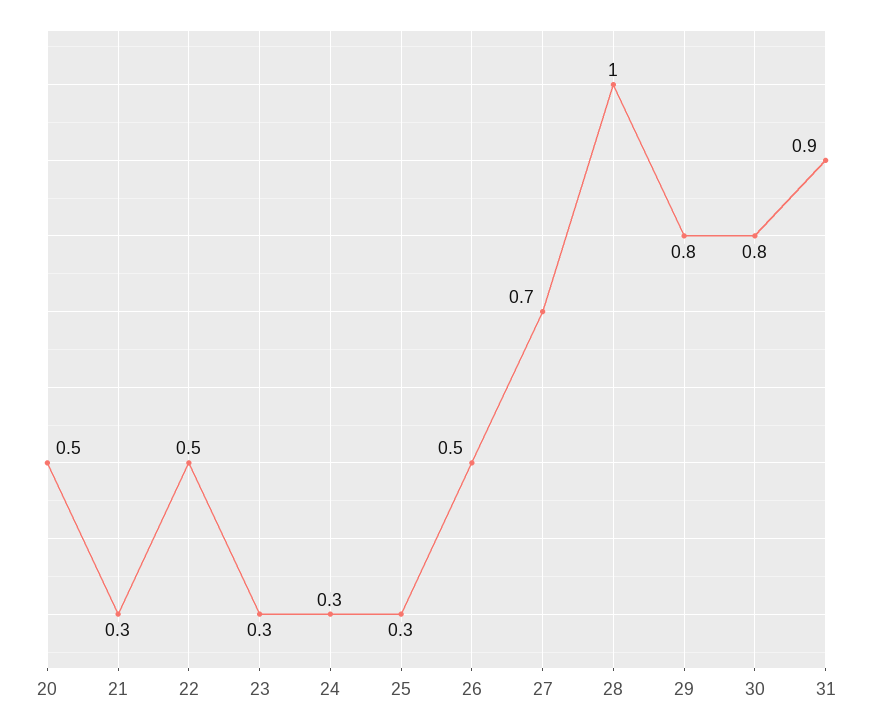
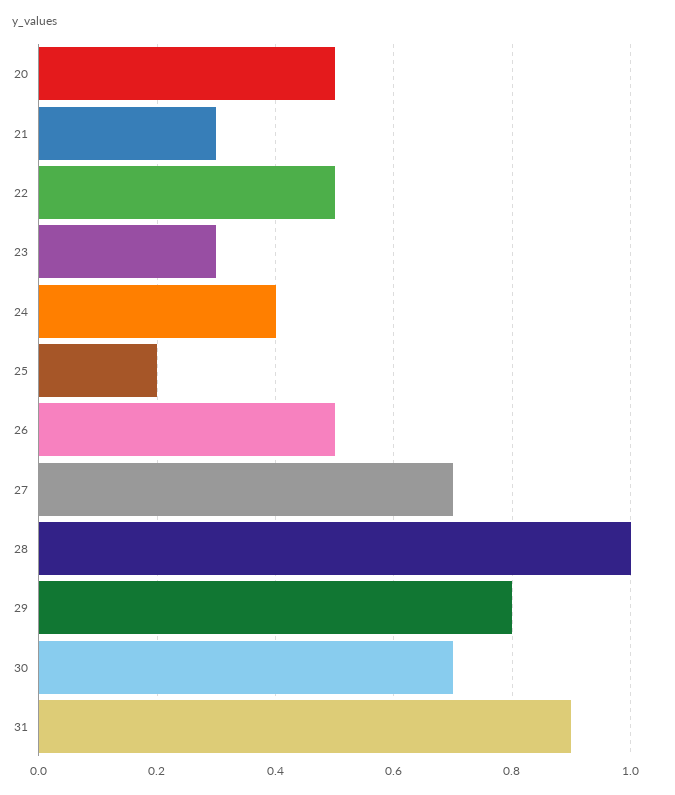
  {
    "20": 0.5,
    "21": 0.3,
    "22": 0.5,
    "23": 0.3,
-   "24": 0.3,
+   "24": 0.4,
-   "25": 0.3,
+   "25": 0.2,
    "26": 0.5,
    "27": 0.7,
    "28": 1,
    "29": 0.8,
-   "30": 0.8,
+   "30": 0.7,
    "31": 0.9
  }

